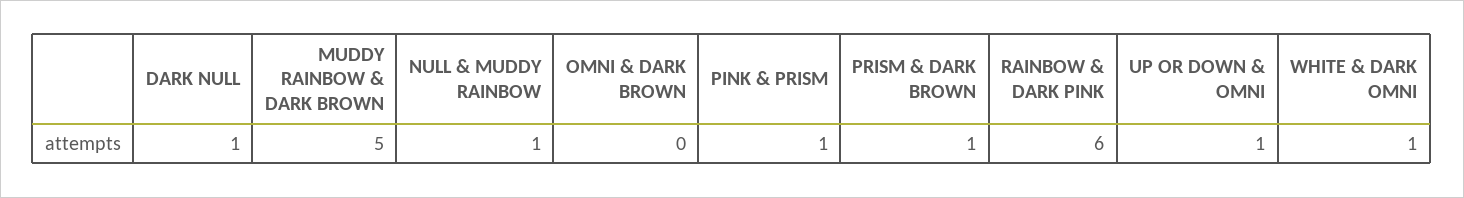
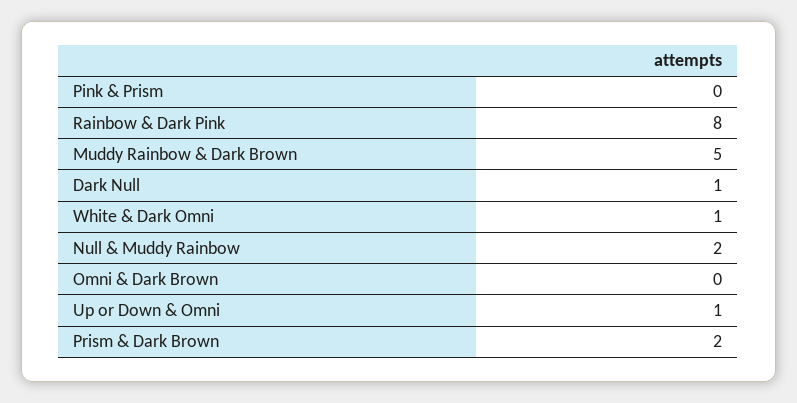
  {
    "DARK NULL": 1,
    "MUDDY RAINBOW & DARK BROWN": 5,
-   "NULL & MUDDY RAINBOW": 1,
+   "NULL & MUDDY RAINBOW": 2,
    "OMNI & DARK BROWN": 0,
-   "PINK & PRISM": 1,
+   "PINK & PRISM": 0,
-   "PRISM & DARK BROWN": 1,
+   "PRISM & DARK BROWN": 2,
-   "RAINBOW & DARK PINK": 6,
+   "RAINBOW & DARK PINK": 8,
    "UP OR DOWN & OMNI": 1,
    "WHITE & DARK OMNI": 1
  }

